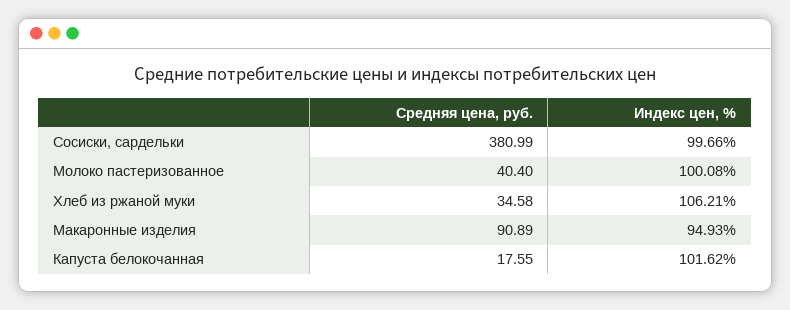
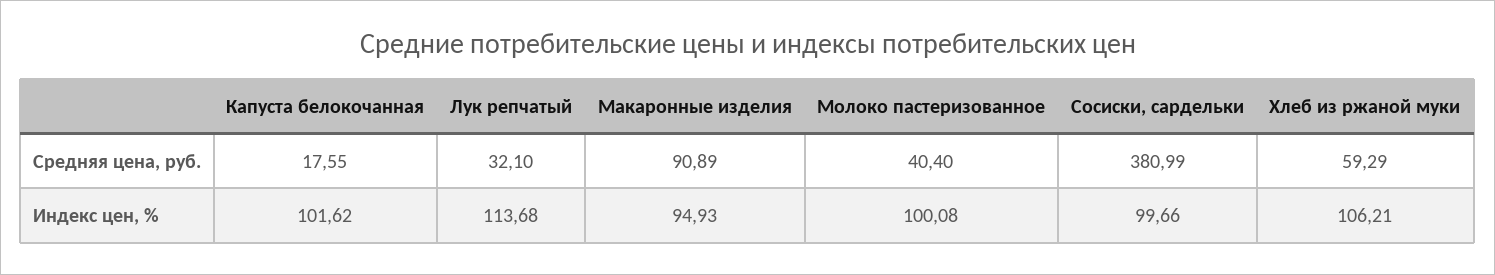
  {
    "Средняя цена, руб.": {
      "Сосиски, сардельки": 380.99,
      "Молоко пастеризованное": 40.4,
-     "Хлеб из ржаной муки": 34.58,
+     "Хлеб из ржаной муки": 59.29,
      "Макаронные изделия": 90.89,
-     "Капуста белокочанная": 17.55
+     "Капуста белокочанная": 17.55,
+     "Лук репчатый": 32.1
    },
    "Индекс цен, %": {
      "Сосиски, сардельки": 99.66,
      "Молоко пастеризованное": 100.08,
      "Хлеб из ржаной муки": 106.21,
      "Макаронные изделия": 94.93,
-     "Капуста белокочанная": 101.62
+     "Капуста белокочанная": 101.62,
+     "Лук репчатый": 113.68
    }
  }

